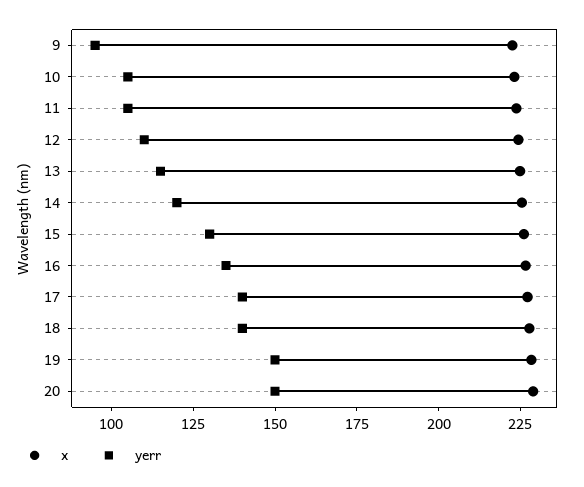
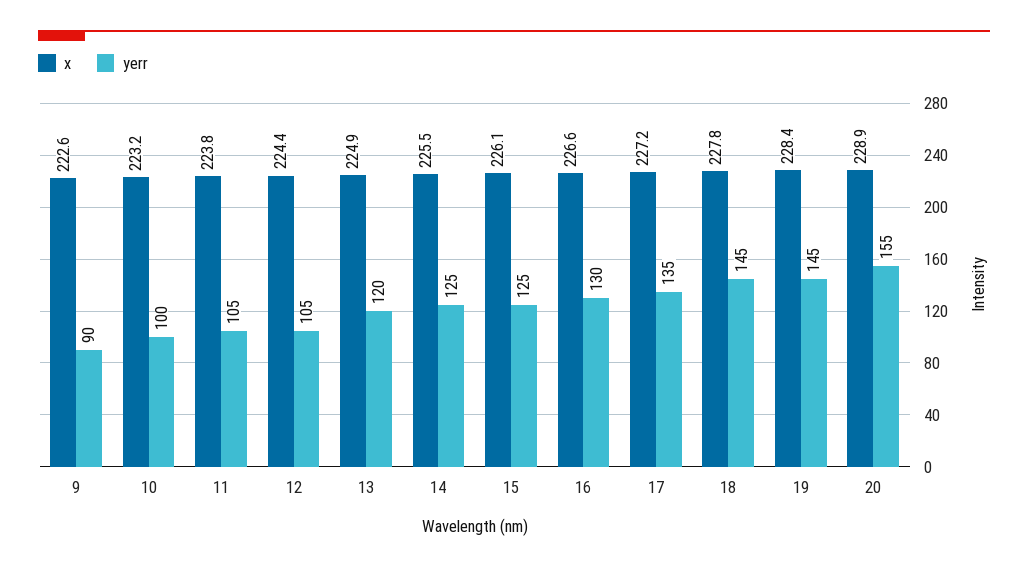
  {
    "x": {
      "9": 222.6,
      "10": 223.2,
      "11": 223.8,
      "12": 224.4,
      "13": 224.9,
      "14": 225.5,
      "15": 226.1,
      "16": 226.6,
      "17": 227.2,
      "18": 227.8,
      "19": 228.4,
      "20": 228.9
    },
    "yerr": {
-     "9": 95,
+     "9": 90,
-     "10": 105,
+     "10": 100,
      "11": 105,
-     "12": 110,
+     "12": 105,
-     "13": 115,
+     "13": 120,
-     "14": 120,
+     "14": 125,
-     "15": 130,
+     "15": 125,
-     "16": 135,
+     "16": 130,
-     "17": 140,
+     "17": 135,
-     "18": 140,
+     "18": 145,
-     "19": 150,
+     "19": 145,
-     "20": 150
+     "20": 155
    }
  }

